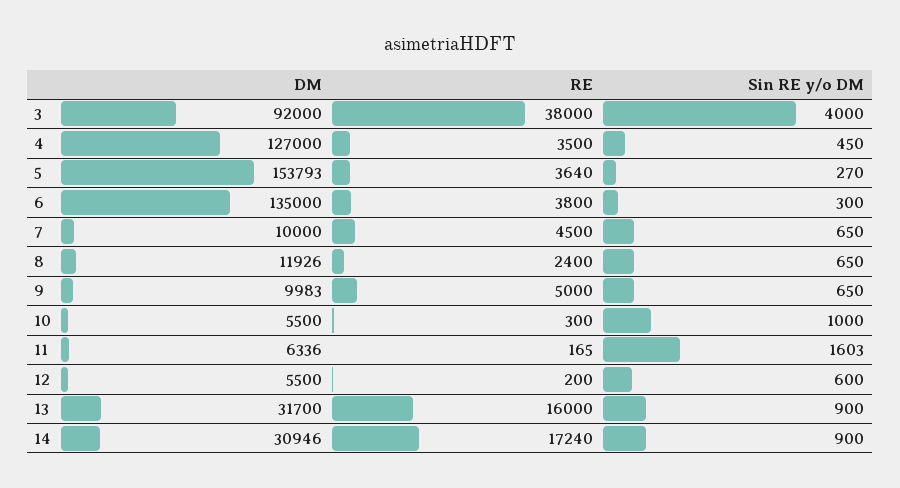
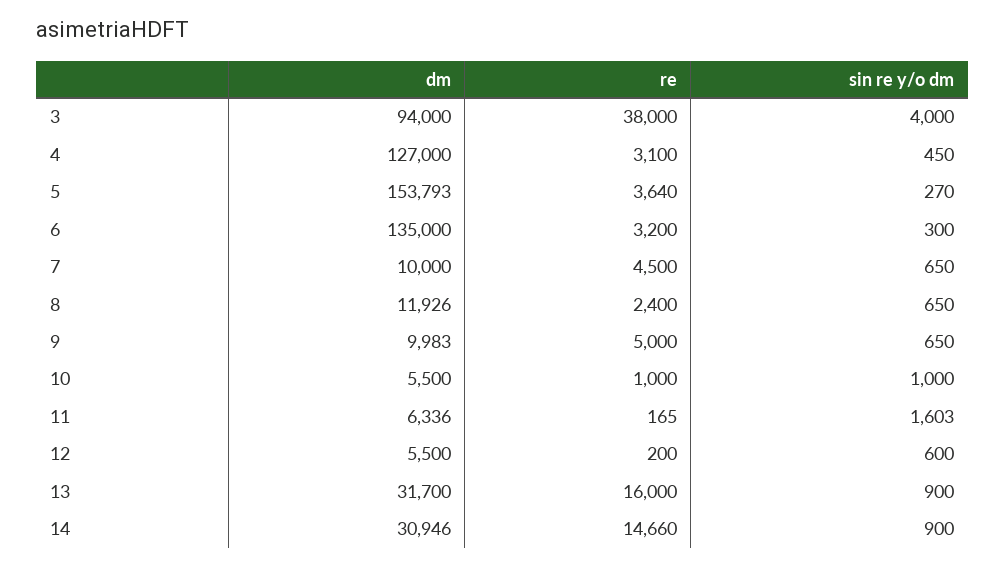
  {
    "DM": {
-     "3": 92000,
+     "3": 94000,
      "4": 127000,
      "5": 153793,
      "6": 135000,
      "7": 10000,
      "8": 11926,
      "9": 9983,
      "10": 5500,
      "11": 6336,
      "12": 5500,
      "13": 31700,
      "14": 30946
    },
    "RE": {
      "3": 38000,
-     "4": 3500,
+     "4": 3100,
      "5": 3640,
-     "6": 3800,
+     "6": 3200,
      "7": 4500,
      "8": 2400,
      "9": 5000,
-     "10": 300,
+     "10": 1000,
      "11": 165,
      "12": 200,
      "13": 16000,
-     "14": 17240
+     "14": 14660
    },
    "Sin RE y/o DM": {
      "3": 4000,
      "4": 450,
      "5": 270,
      "6": 300,
      "7": 650,
      "8": 650,
      "9": 650,
      "10": 1000,
      "11": 1603,
      "12": 600,
      "13": 900,
      "14": 900
    }
  }

